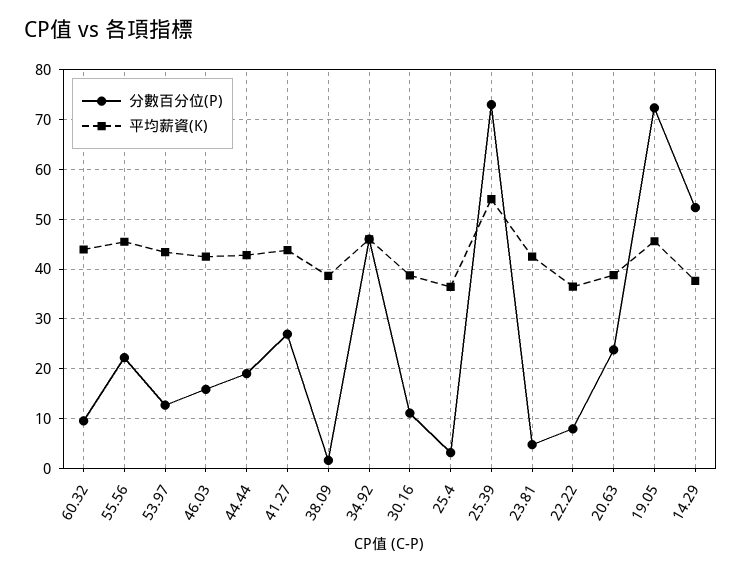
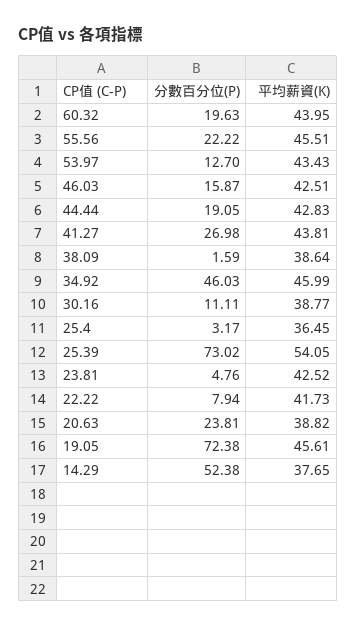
  {
    "分數百分位(P)": {
-     "60.32": 10,
+     "60.32": 19.63,
      "55.56": 22.22,
      "53.97": 12.7,
      "46.03": 15.87,
      "44.44": 19.05,
      "41.27": 26.98,
      "38.09": 1.59,
      "34.92": 46.03,
      "30.16": 11.11,
      "25.4": 3.17,
      "25.39": 73.02,
      "23.81": 4.76,
      "22.22": 7.94,
      "20.63": 23.81,
      "19.05": 72.38,
      "14.29": 52.38
    },
    "平均薪資(K)": {
      "60.32": 43.95,
      "55.56": 45.51,
      "53.97": 43.43,
      "46.03": 42.51,
      "44.44": 42.83,
      "41.27": 43.81,
      "38.09": 38.64,
      "34.92": 45.99,
      "30.16": 38.77,
      "25.4": 36.45,
      "25.39": 54.05,
      "23.81": 42.52,
-     "22.22": 36,
+     "22.22": 41.73,
      "20.63": 38.82,
      "19.05": 45.61,
      "14.29": 37.65
    }
  }

